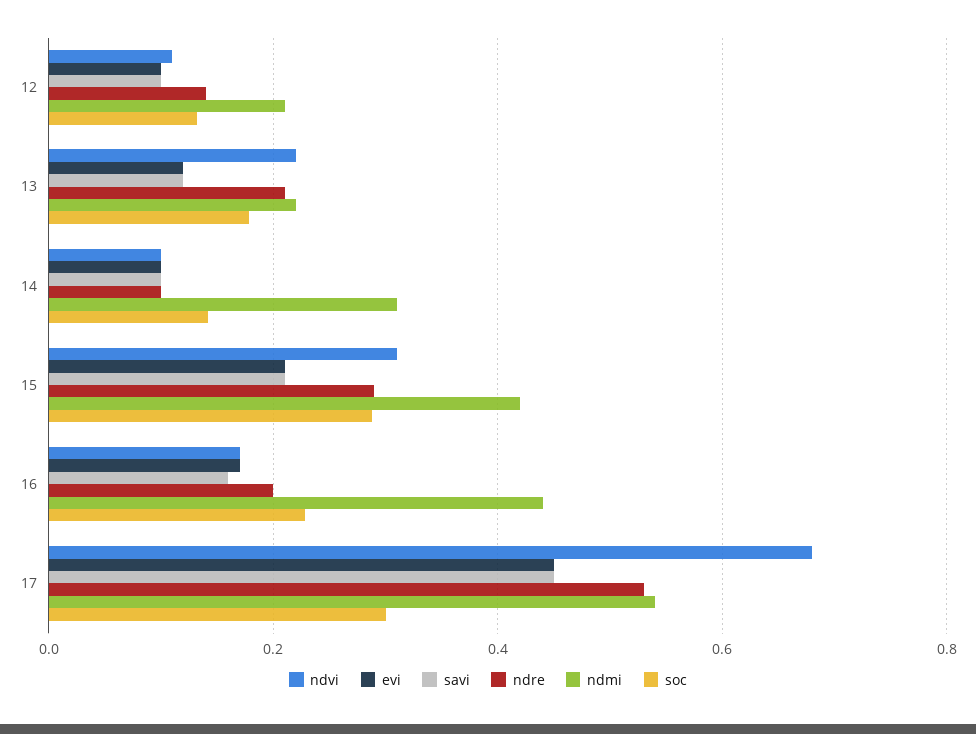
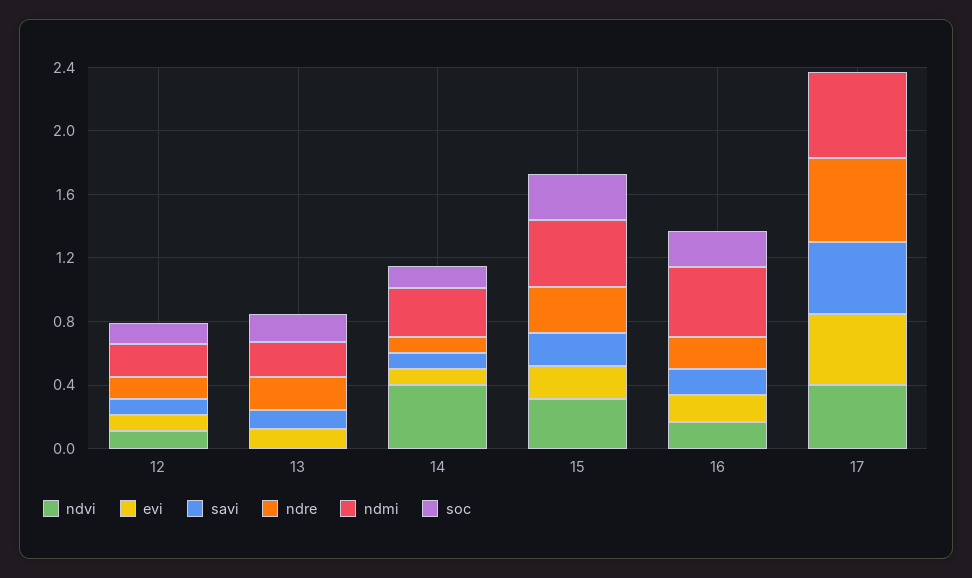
  {
    "ndvi": {
      "12": 0.12,
-     "13": 0.22,
+     "13": 0,
-     "14": 0.1,
+     "14": 0.4,
      "15": 0.32,
      "16": 0.18,
-     "17": 0.68
+     "17": 0.4
    },
    "evi": {
      "12": 0.1,
      "13": 0.12,
      "14": 0.1,
      "15": 0.22,
      "16": 0.18,
      "17": 0.46
    },
    "savi": {
      "12": 0.1,
      "13": 0.12,
      "14": 0.1,
      "15": 0.22,
      "16": 0.16,
      "17": 0.46
    },
    "ndre": {
      "12": 0.14,
      "13": 0.22,
      "14": 0.1,
      "15": 0.3,
      "16": 0.2,
      "17": 0.54
    },
    "ndmi": {
      "12": 0.22,
      "13": 0.22,
      "14": 0.32,
      "15": 0.42,
      "16": 0.44,
      "17": 0.54
    },
    "soc": {
      "12": 0.14,
      "13": 0.18,
      "14": 0.14,
      "15": 0.28,
      "16": 0.22,
-     "17": 0.3
+     "17": 0
    }
  }

